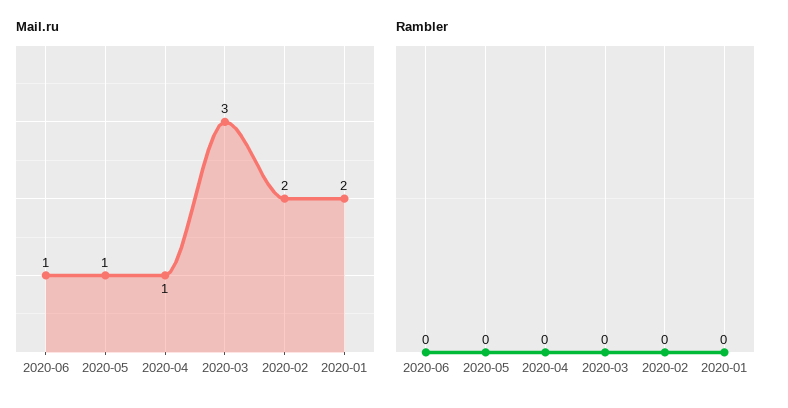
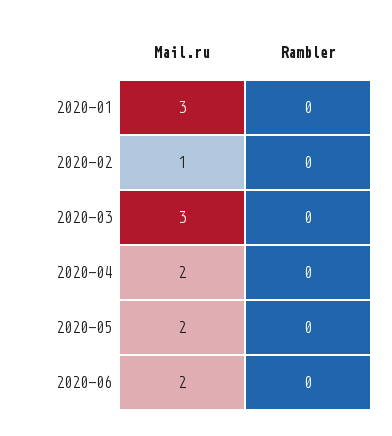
  {
    "Mail.ru": {
-     "2020-06": 1,
+     "2020-06": 2,
-     "2020-05": 1,
+     "2020-05": 2,
-     "2020-04": 1,
+     "2020-04": 2,
      "2020-03": 3,
-     "2020-02": 2,
+     "2020-02": 1,
-     "2020-01": 2
+     "2020-01": 3
    },
    "Rambler": {
      "2020-06": 0,
      "2020-05": 0,
      "2020-04": 0,
      "2020-03": 0,
      "2020-02": 0,
      "2020-01": 0
    }
  }

